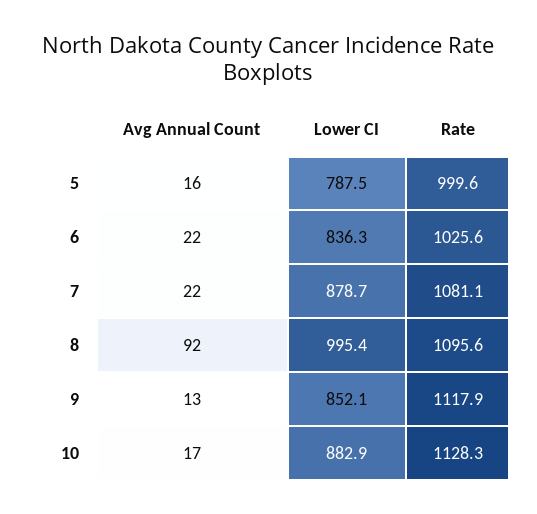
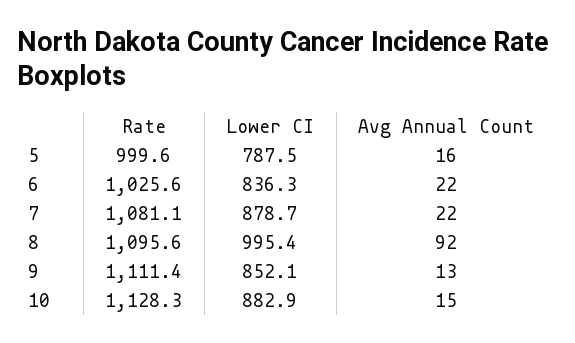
  {
    "Avg Annual Count": {
      "5": 16,
      "6": 22,
      "7": 22,
      "8": 92,
      "9": 13,
-     "10": 17
+     "10": 15
    },
    "Lower CI": {
      "5": 787.5,
      "6": 836.3,
      "7": 878.7,
      "8": 995.4,
      "9": 852.1,
      "10": 882.9
    },
    "Rate": {
      "5": 999.6,
      "6": 1025.6,
      "7": 1081.1,
      "8": 1095.6,
-     "9": 1117.9,
+     "9": 1111.4,
      "10": 1128.3
    }
  }

